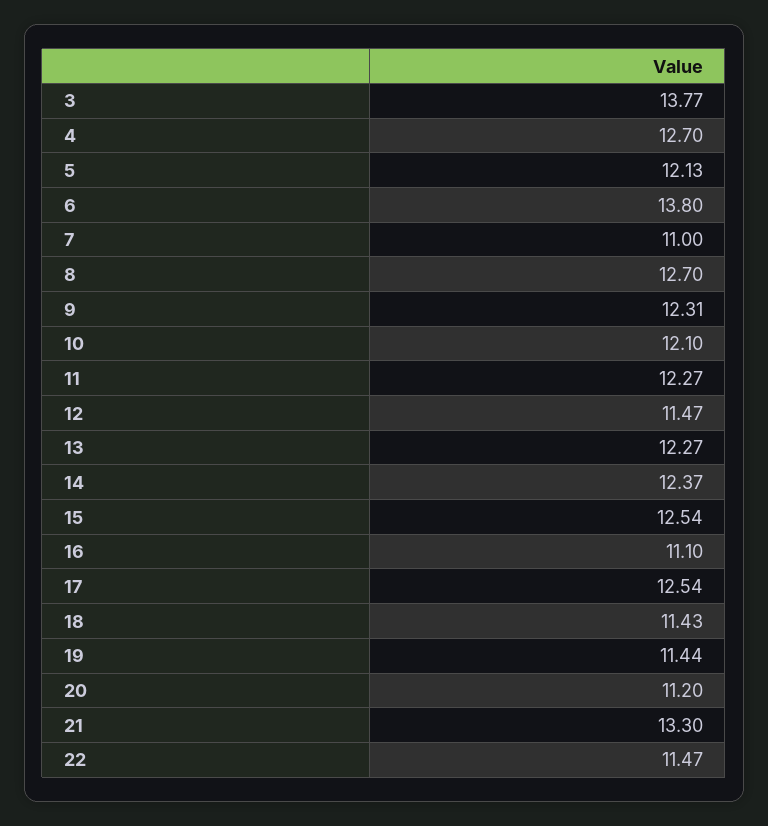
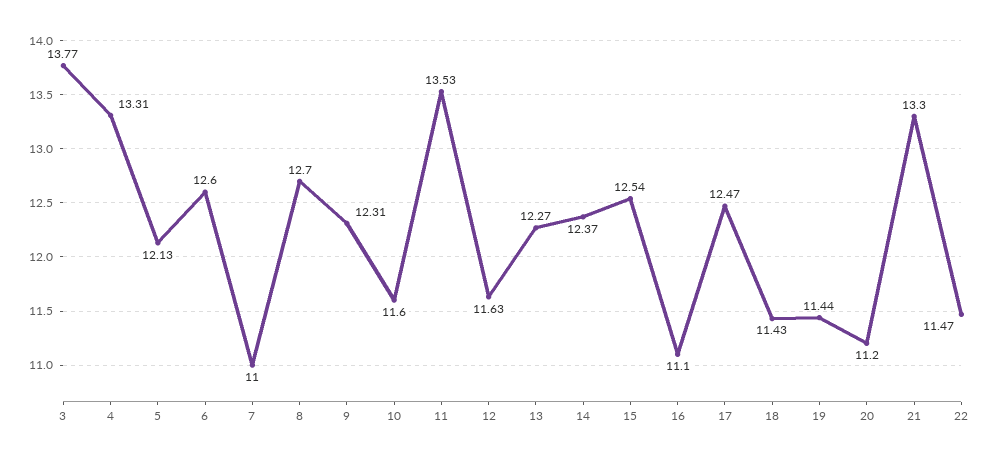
  {
    "3": 13.77,
-   "4": 12.7,
+   "4": 13.31,
    "5": 12.13,
-   "6": 13.8,
+   "6": 12.6,
    "7": 11,
    "8": 12.7,
    "9": 12.31,
-   "10": 12.1,
+   "10": 11.6,
-   "11": 12.27,
+   "11": 13.53,
-   "12": 11.47,
+   "12": 11.63,
    "13": 12.27,
    "14": 12.37,
    "15": 12.54,
    "16": 11.1,
-   "17": 12.54,
+   "17": 12.47,
    "18": 11.43,
    "19": 11.44,
    "20": 11.2,
    "21": 13.3,
    "22": 11.47
  }

